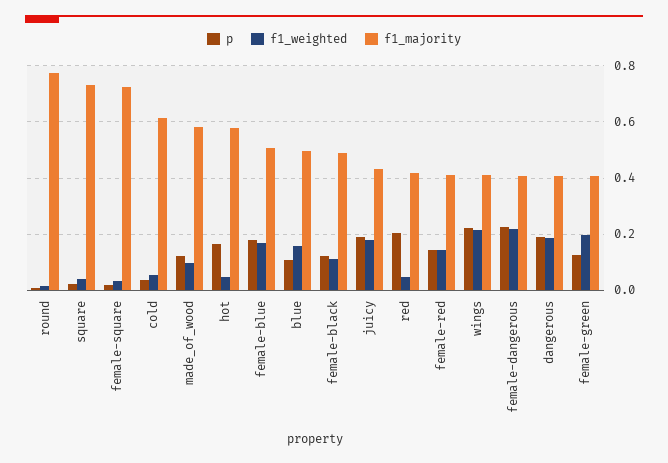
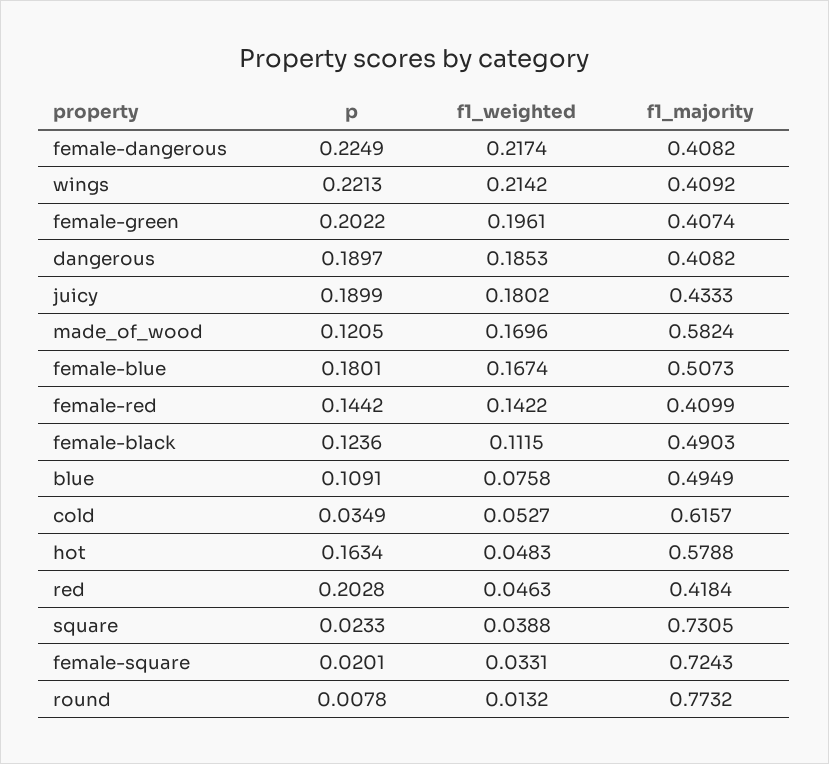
  {
    "p": {
      "round": 0.0078,
      "square": 0.0233,
      "female-square": 0.0201,
      "cold": 0.0349,
      "made_of_wood": 0.1205,
      "hot": 0.1634,
      "female-blue": 0.1801,
      "blue": 0.1091,
      "female-black": 0.1236,
      "juicy": 0.1899,
      "red": 0.2028,
      "female-red": 0.1442,
      "wings": 0.2213,
      "female-dangerous": 0.2249,
      "dangerous": 0.1897,
-     "female-green": 0.125
+     "female-green": 0.2022
    },
    "f1_weighted": {
      "round": 0.0132,
      "square": 0.0388,
      "female-square": 0.0331,
      "cold": 0.0527,
-     "made_of_wood": 0.1,
+     "made_of_wood": 0.1696,
      "hot": 0.0483,
      "female-blue": 0.1674,
-     "blue": 0.15,
+     "blue": 0.0758,
      "female-black": 0.1115,
      "juicy": 0.1802,
      "red": 0.0463,
      "female-red": 0.1422,
      "wings": 0.2142,
      "female-dangerous": 0.2174,
      "dangerous": 0.1853,
      "female-green": 0.1961
    },
    "f1_majority": {
      "round": 0.7732,
      "square": 0.7305,
      "female-square": 0.7243,
      "cold": 0.6157,
      "made_of_wood": 0.5824,
      "hot": 0.5788,
      "female-blue": 0.5073,
      "blue": 0.4949,
      "female-black": 0.4903,
      "juicy": 0.4333,
      "red": 0.4184,
      "female-red": 0.4099,
      "wings": 0.4092,
      "female-dangerous": 0.4082,
      "dangerous": 0.4082,
      "female-green": 0.4074
    }
  }

